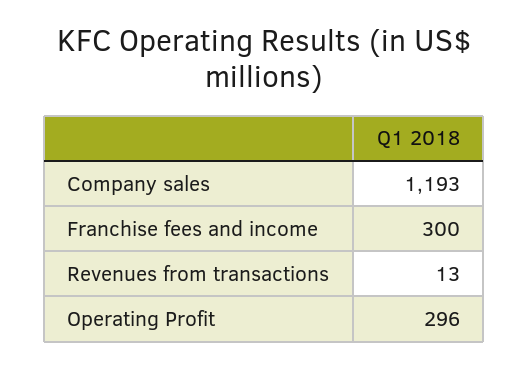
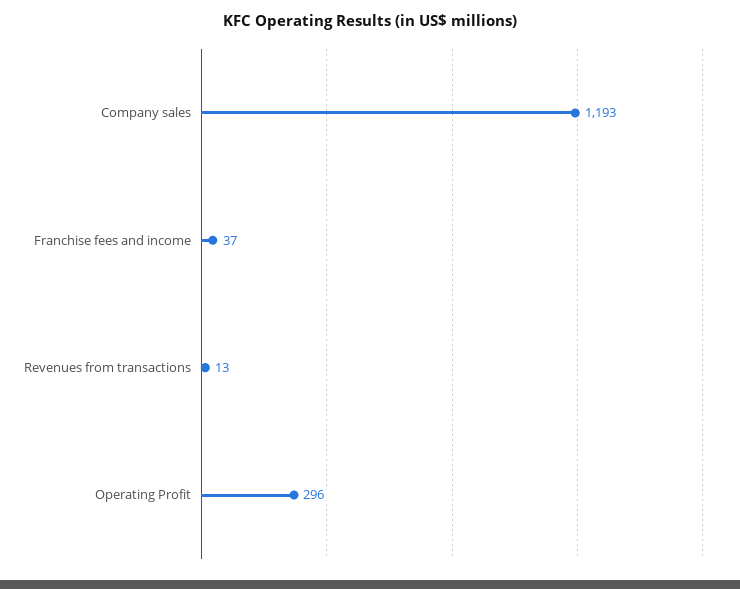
  {
    "Company sales": 1193,
-   "Franchise fees and income": 300,
+   "Franchise fees and income": 37,
    "Revenues from transactions": 13,
    "Operating Profit": 296
  }

